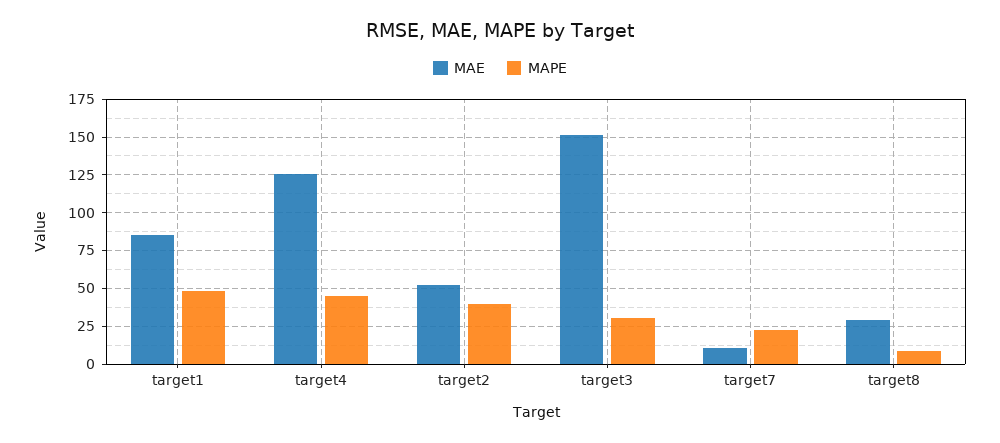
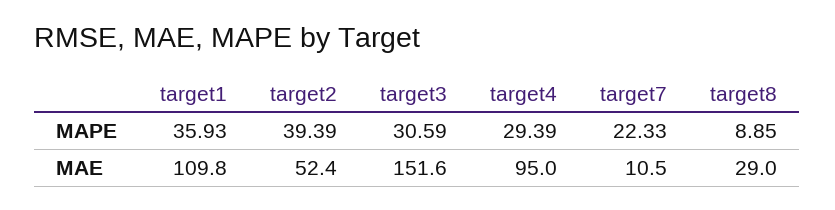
  {
    "MAE": {
-     "target1": 85,
+     "target1": 109.8,
-     "target4": 125,
+     "target4": 95,
      "target2": 52.4,
      "target3": 151.6,
      "target7": 10.5,
      "target8": 29
    },
    "MAPE": {
-     "target1": 50,
+     "target1": 35.93,
-     "target4": 45,
+     "target4": 29.39,
      "target2": 39.39,
      "target3": 30.59,
      "target7": 22.33,
      "target8": 8.85
    }
  }

